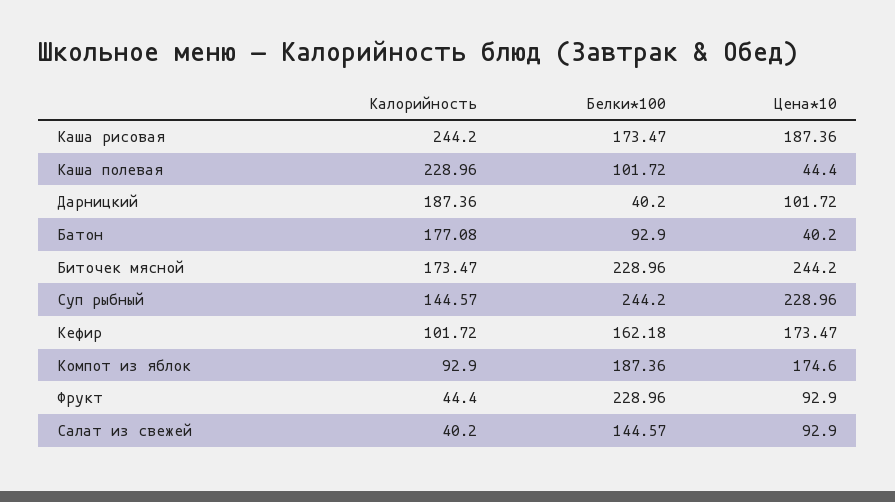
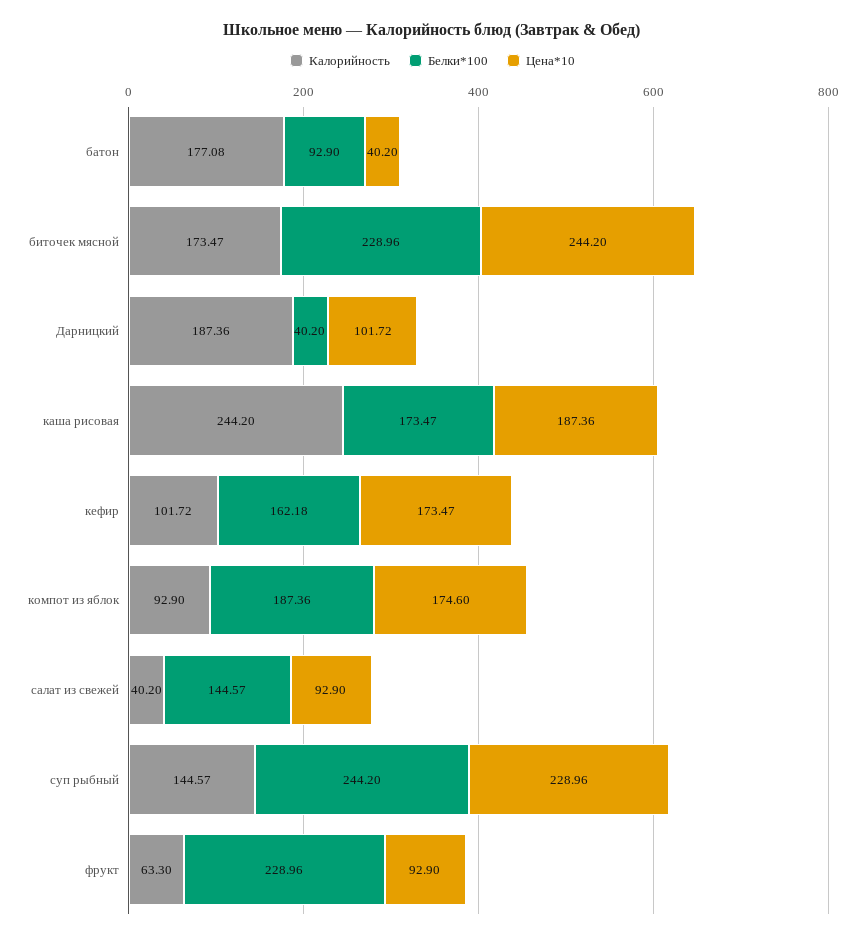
  {
    "Калорийность": {
      "Каша рисовая": 244.2,
-     "Каша полевая": 228.96,
      "Дарницкий": 187.36,
      "Батон": 177.08,
      "Биточек мясной": 173.47,
      "Суп рыбный": 144.57,
      "Кефир": 101.72,
      "Компот из яблок": 92.9,
-     "Фрукт": 44.4,
+     "Фрукт": 63.3,
      "Салат из свежей": 40.2
    },
    "Белки*100": {
      "Каша рисовая": 173.47,
-     "Каша полевая": 101.72,
      "Дарницкий": 40.2,
      "Батон": 92.9,
      "Биточек мясной": 228.96,
      "Суп рыбный": 244.2,
      "Кефир": 162.18,
      "Компот из яблок": 187.36,
      "Фрукт": 228.96,
      "Салат из свежей": 144.57
    },
    "Цена*10": {
      "Каша рисовая": 187.36,
-     "Каша полевая": 44.4,
      "Дарницкий": 101.72,
      "Батон": 40.2,
      "Биточек мясной": 244.2,
      "Суп рыбный": 228.96,
      "Кефир": 173.47,
      "Компот из яблок": 174.6,
      "Фрукт": 92.9,
      "Салат из свежей": 92.9
    }
  }

